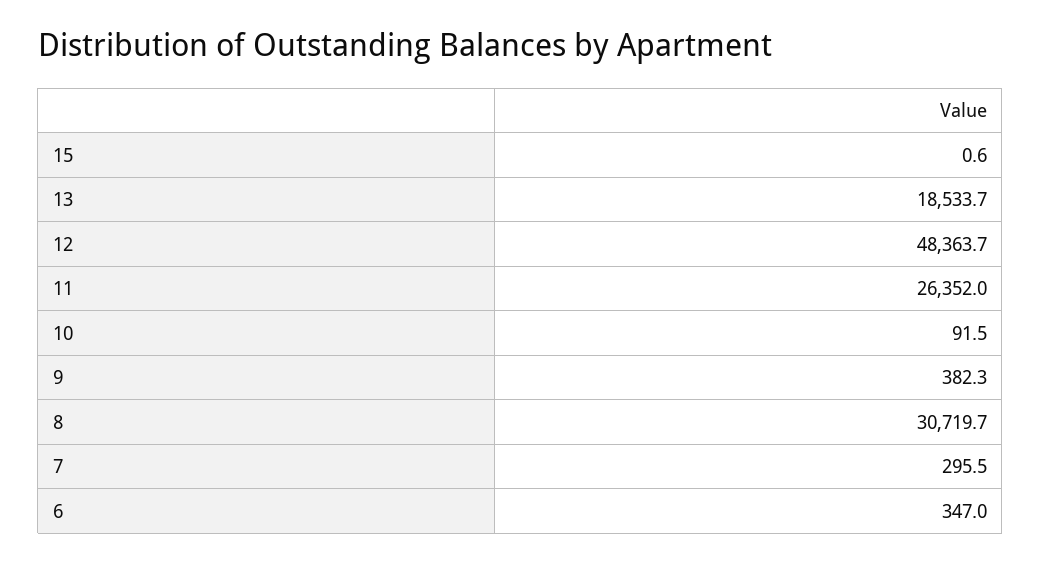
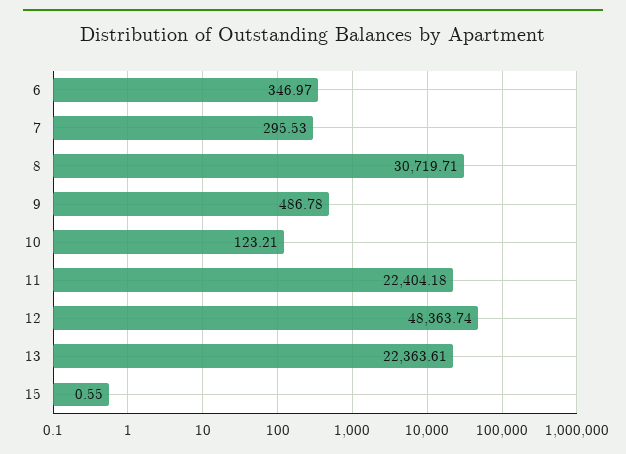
  {
    "15": 0.55,
-   "13": 18533.7,
+   "13": 22363.61,
    "12": 48363.74,
-   "11": 26352,
+   "11": 22404.18,
-   "10": 91.5,
+   "10": 123.21,
-   "9": 382.3,
+   "9": 486.78,
    "8": 30719.71,
    "7": 295.53,
    "6": 346.97
  }

